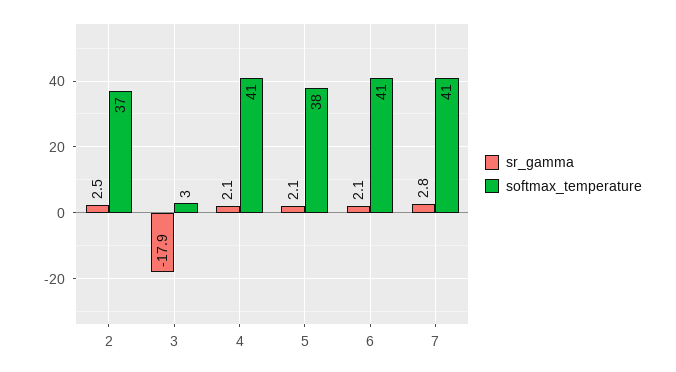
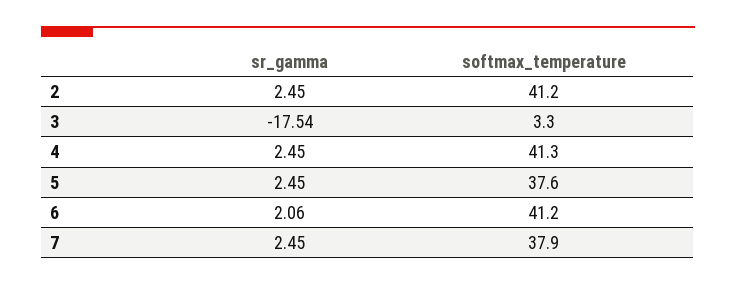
  {
    "sr_gamma": {
      "2": 2.45,
-     "3": -17.9,
+     "3": -17.54,
-     "4": 2.1,
+     "4": 2.45,
-     "5": 2.1,
+     "5": 2.45,
      "6": 2.06,
-     "7": 2.8
+     "7": 2.45
    },
    "softmax_temperature": {
-     "2": 37,
+     "2": 41.2,
      "3": 3.3,
      "4": 41.3,
      "5": 37.6,
      "6": 41.2,
-     "7": 41
+     "7": 37.9
    }
  }

